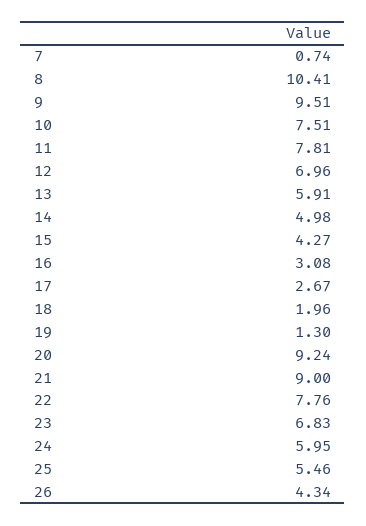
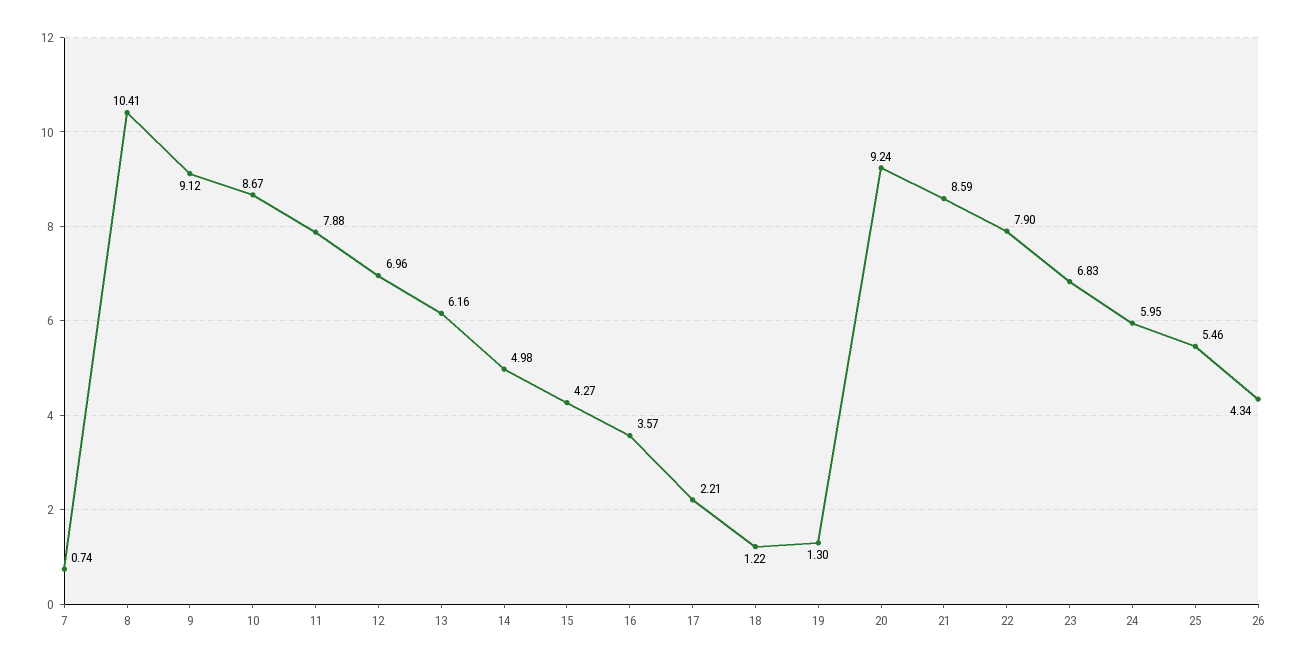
  {
    "7": 0.74,
    "8": 10.41,
-   "9": 9.51,
+   "9": 9.12,
-   "10": 7.51,
+   "10": 8.67,
-   "11": 7.81,
+   "11": 7.88,
    "12": 6.96,
-   "13": 5.91,
+   "13": 6.16,
    "14": 4.98,
    "15": 4.27,
-   "16": 3.08,
+   "16": 3.57,
-   "17": 2.67,
+   "17": 2.21,
-   "18": 1.96,
+   "18": 1.22,
    "19": 1.3,
    "20": 9.24,
-   "21": 9,
+   "21": 8.59,
-   "22": 7.76,
+   "22": 7.9,
    "23": 6.83,
    "24": 5.95,
    "25": 5.46,
    "26": 4.34
  }

